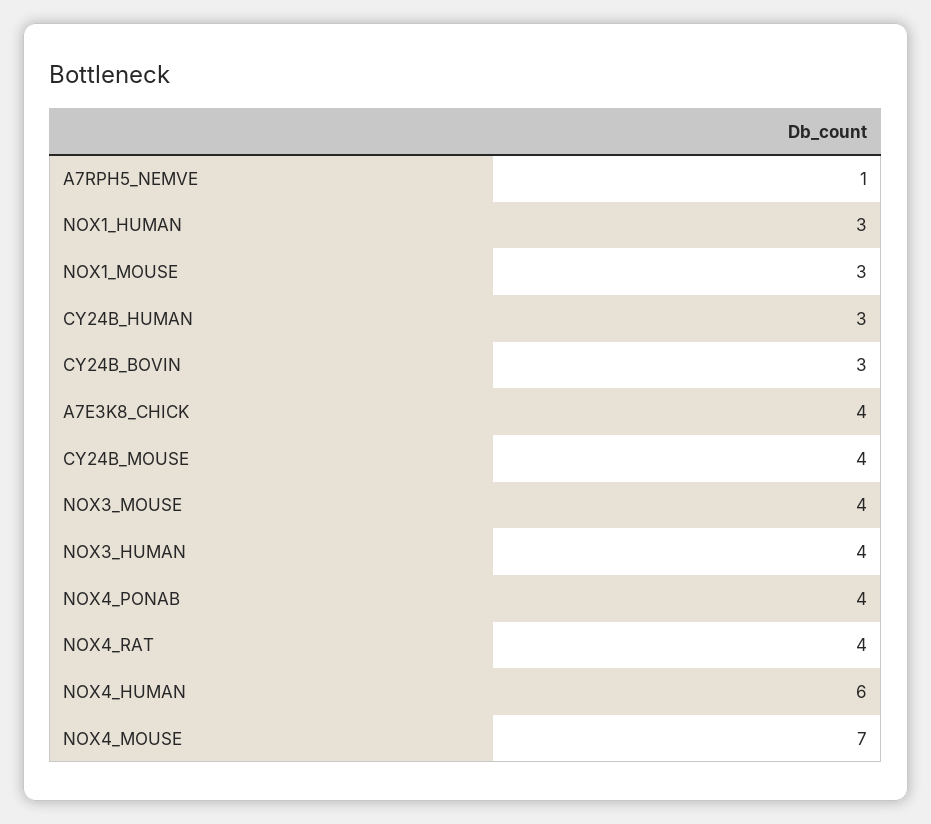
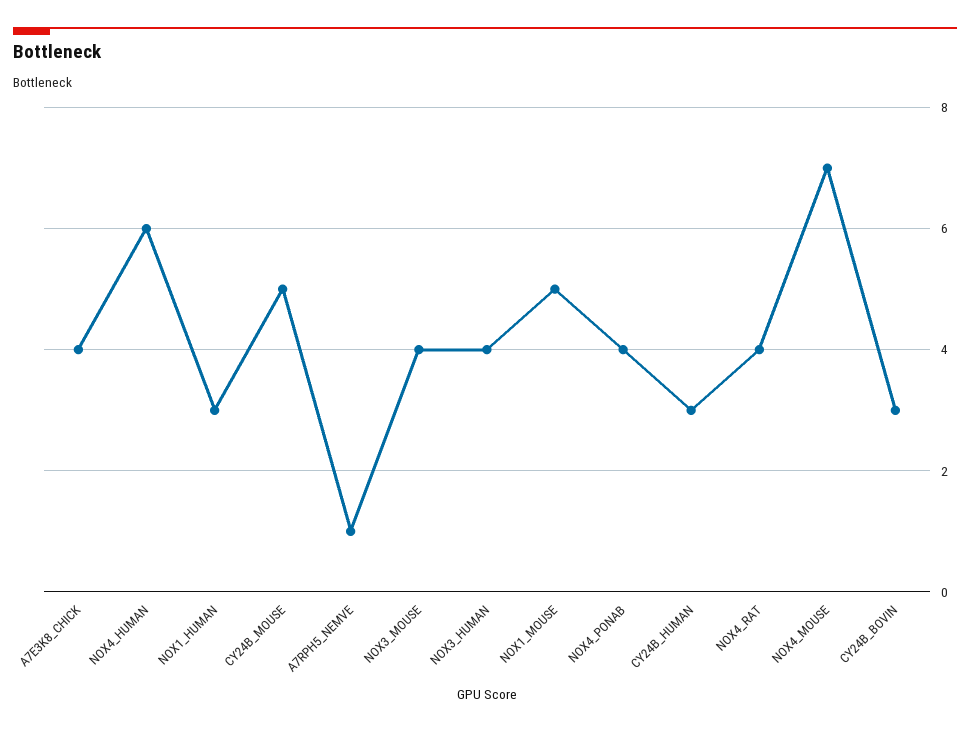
  {
    "A7RPH5_NEMVE": 1,
    "NOX1_HUMAN": 3,
-   "NOX1_MOUSE": 3,
+   "NOX1_MOUSE": 5,
    "CY24B_HUMAN": 3,
    "CY24B_BOVIN": 3,
    "A7E3K8_CHICK": 4,
-   "CY24B_MOUSE": 4,
+   "CY24B_MOUSE": 5,
    "NOX3_MOUSE": 4,
    "NOX3_HUMAN": 4,
    "NOX4_PONAB": 4,
    "NOX4_RAT": 4,
    "NOX4_HUMAN": 6,
    "NOX4_MOUSE": 7
  }

